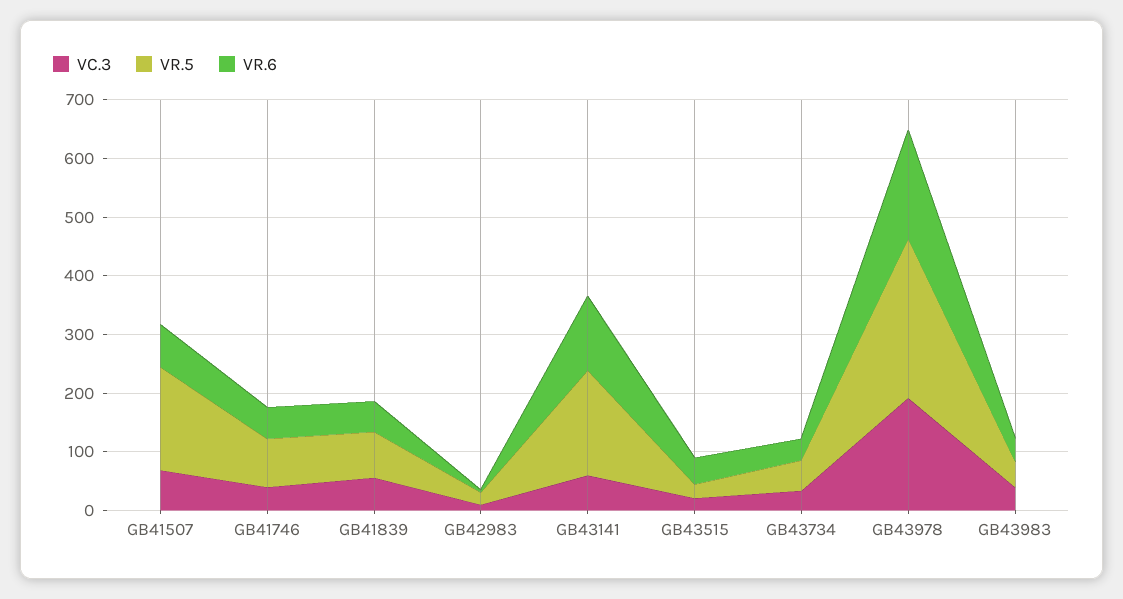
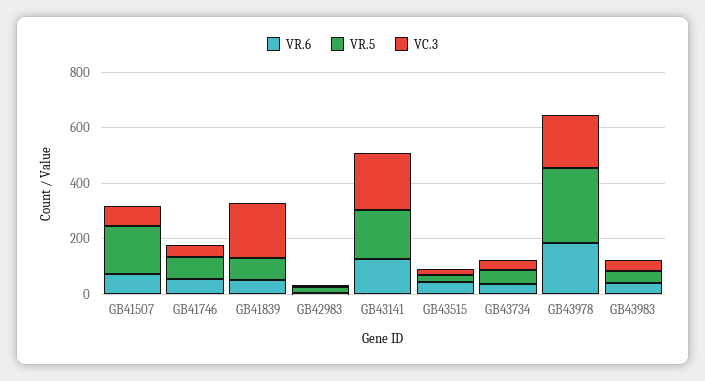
  {
    "VC.3": {
      "GB41507": 60,
      "GB41746": 40,
-     "GB41839": 60,
+     "GB41839": 200,
      "GB42983": 20,
-     "GB43141": 60,
+     "GB43141": 200,
      "GB43515": 20,
      "GB43734": 40,
      "GB43978": 200,
      "GB43983": 40
    },
    "VR.5": {
      "GB41507": 180,
      "GB41746": 80,
      "GB41839": 80,
      "GB42983": 20,
      "GB43141": 180,
      "GB43515": 20,
      "GB43734": 60,
      "GB43978": 280,
      "GB43983": 40
    },
    "VR.6": {
      "GB41507": 80,
      "GB41746": 60,
      "GB41839": 60,
      "GB42983": 0,
      "GB43141": 120,
      "GB43515": 40,
      "GB43734": 40,
      "GB43978": 180,
      "GB43983": 40
    }
  }

